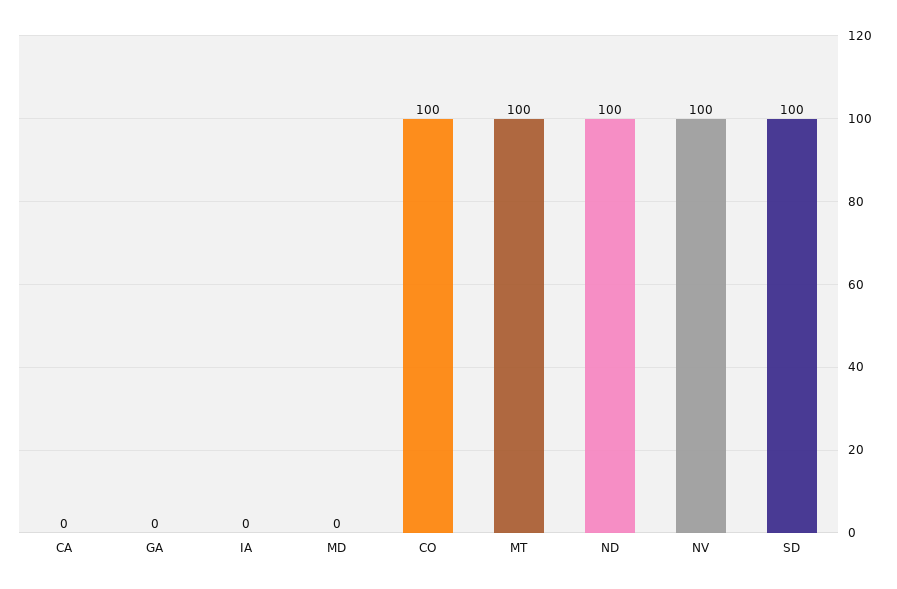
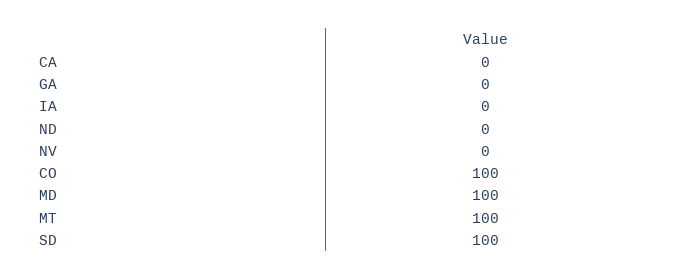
  {
    "CA": 0,
    "GA": 0,
    "IA": 0,
-   "MD": 0,
+   "MD": 100,
    "CO": 100,
    "MT": 100,
-   "ND": 100,
+   "ND": 0,
-   "NV": 100,
+   "NV": 0,
    "SD": 100
  }

